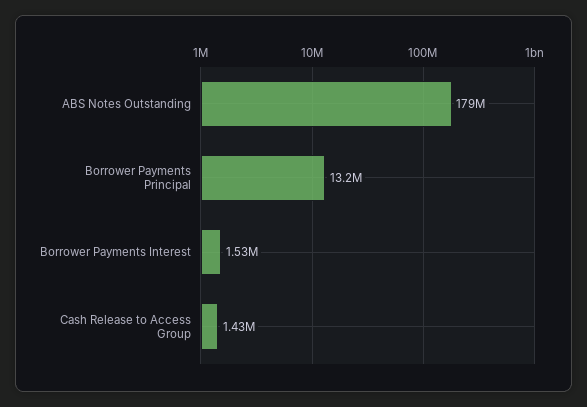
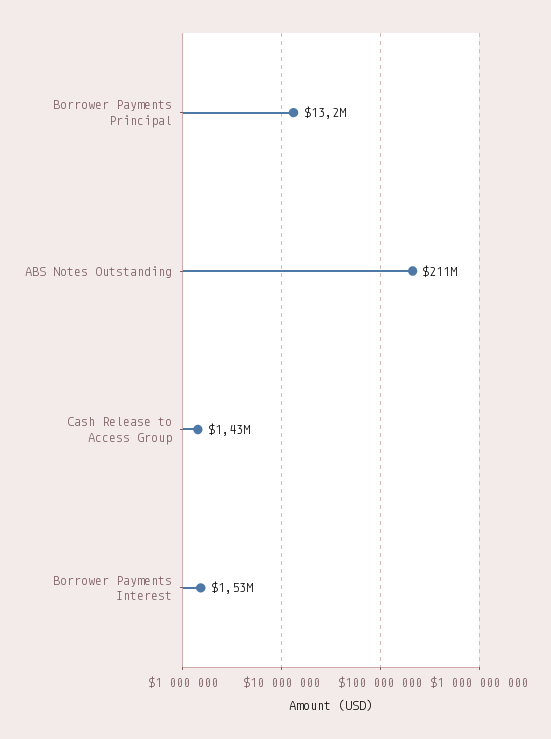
  {
-   "ABS Notes Outstanding": 179000000,
+   "ABS Notes Outstanding": 211000000,
    "Borrower Payments Principal": 13200000,
    "Borrower Payments Interest": 1530000,
    "Cash Release to Access Group": 1430000
  }

